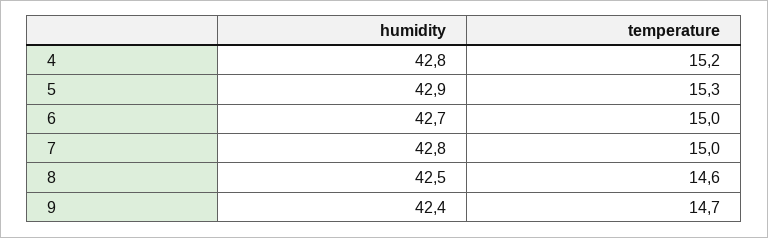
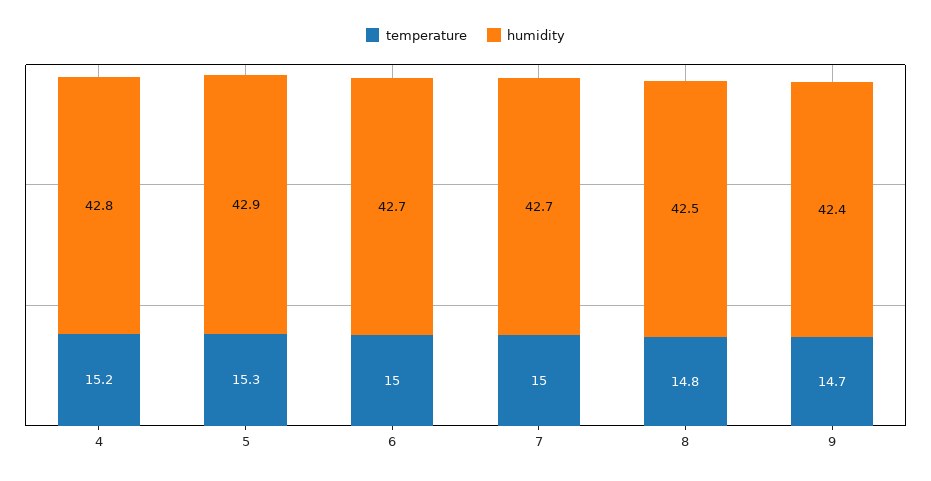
  {
    "humidity": {
      "4": 42.8,
      "5": 42.9,
      "6": 42.7,
-     "7": 42.8,
+     "7": 42.7,
      "8": 42.5,
      "9": 42.4
    },
    "temperature": {
      "4": 15.2,
      "5": 15.3,
      "6": 15,
      "7": 15,
-     "8": 14.6,
+     "8": 14.8,
      "9": 14.7
    }
  }

